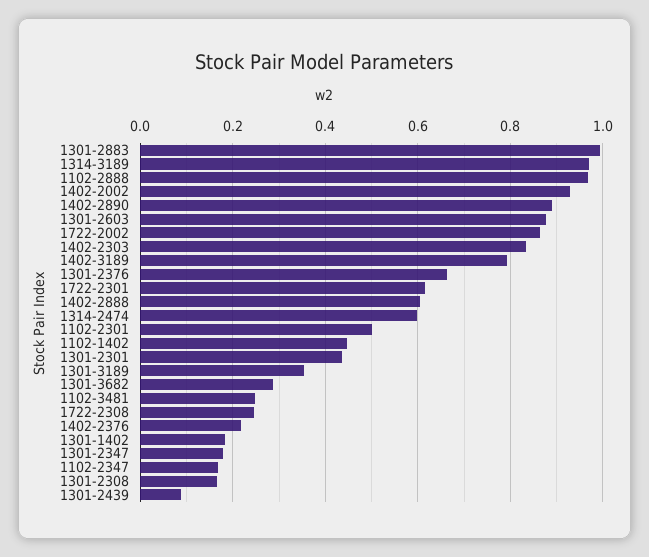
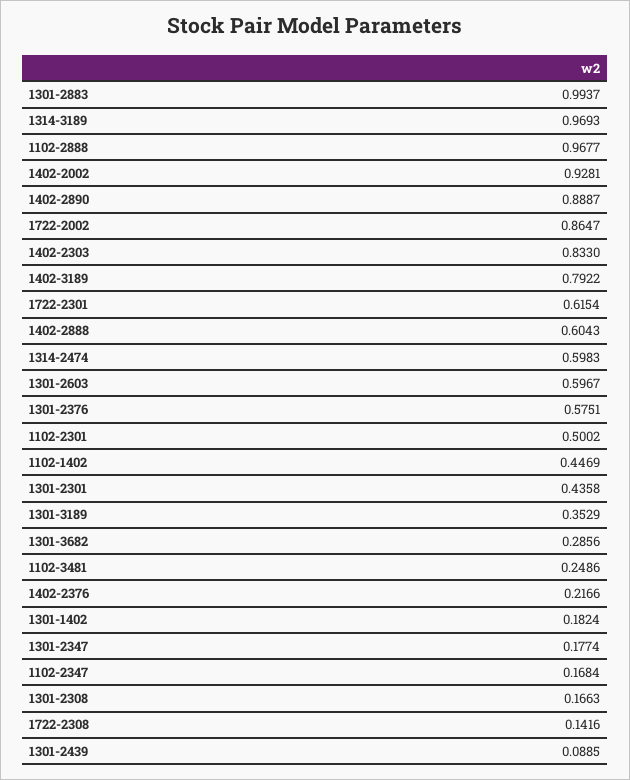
  {
    "1301-2883": 0.9937,
    "1314-3189": 0.9693,
    "1102-2888": 0.9677,
    "1402-2002": 0.9281,
    "1402-2890": 0.8887,
-   "1301-2603": 0.88,
+   "1301-2603": 0.5967,
    "1722-2002": 0.8647,
    "1402-2303": 0.833,
    "1402-3189": 0.7922,
-   "1301-2376": 0.66,
+   "1301-2376": 0.5751,
    "1722-2301": 0.6154,
    "1402-2888": 0.6043,
    "1314-2474": 0.5983,
    "1102-2301": 0.5002,
    "1102-1402": 0.4469,
    "1301-2301": 0.4358,
    "1301-3189": 0.3529,
    "1301-3682": 0.2856,
    "1102-3481": 0.2486,
-   "1722-2308": 0.24,
+   "1722-2308": 0.1416,
    "1402-2376": 0.2166,
    "1301-1402": 0.1824,
    "1301-2347": 0.1774,
    "1102-2347": 0.1684,
    "1301-2308": 0.1663,
    "1301-2439": 0.0885
  }

